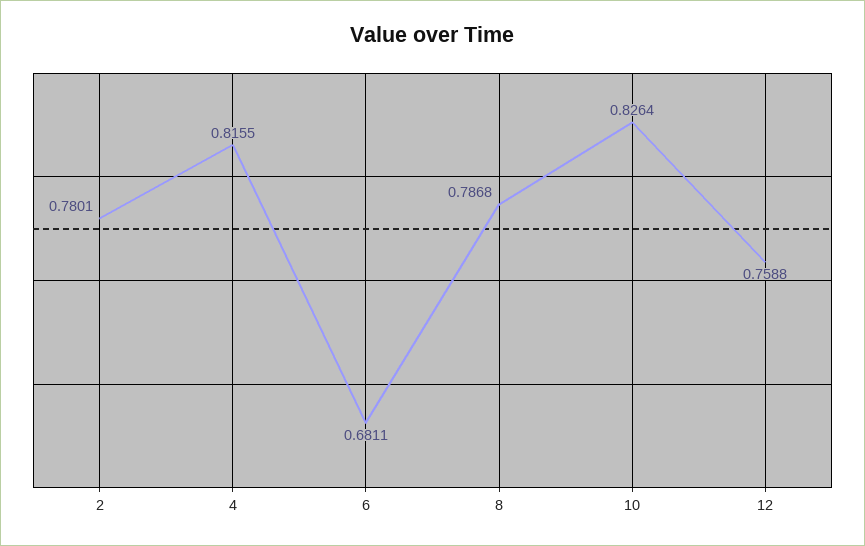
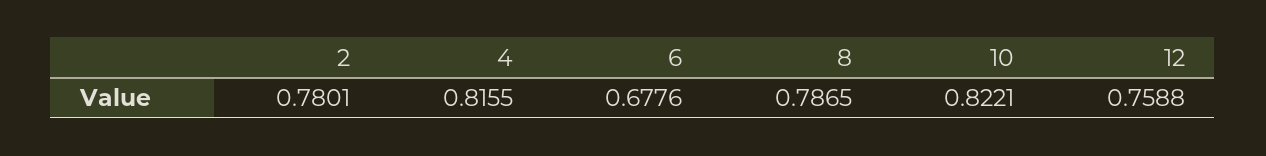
  {
    "2": 0.7801,
    "4": 0.8155,
-   "6": 0.6811,
+   "6": 0.6776,
-   "8": 0.7868,
+   "8": 0.7865,
-   "10": 0.8264,
+   "10": 0.8221,
    "12": 0.7588
  }

